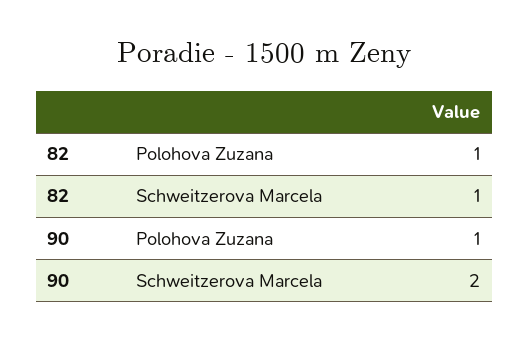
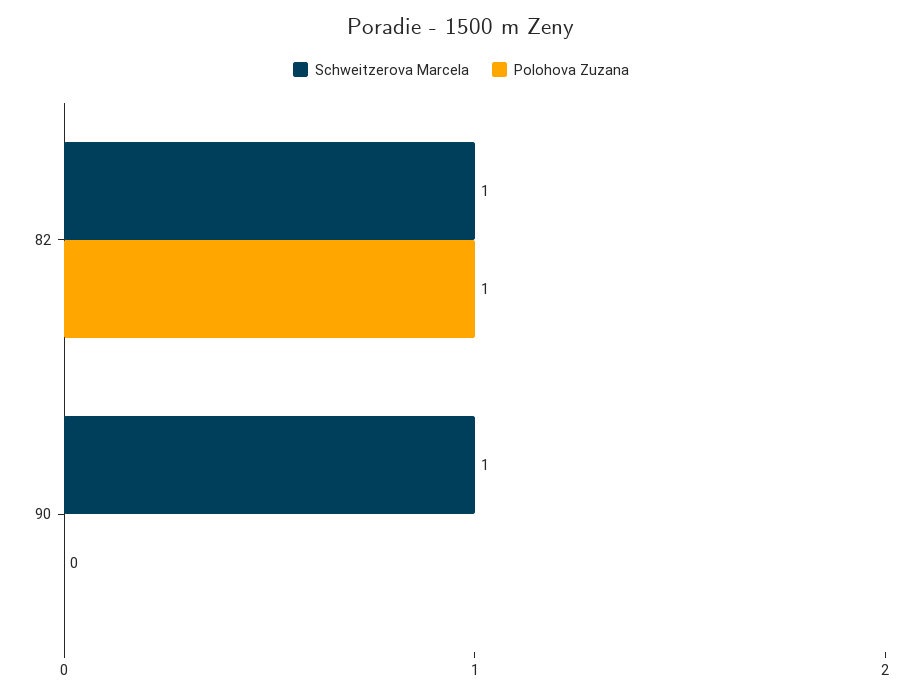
  {
    "Polohova Zuzana": {
      "82": 1,
-     "90": 1
+     "90": 0
    },
    "Schweitzerova Marcela": {
      "82": 1,
-     "90": 2
+     "90": 1
    }
  }

